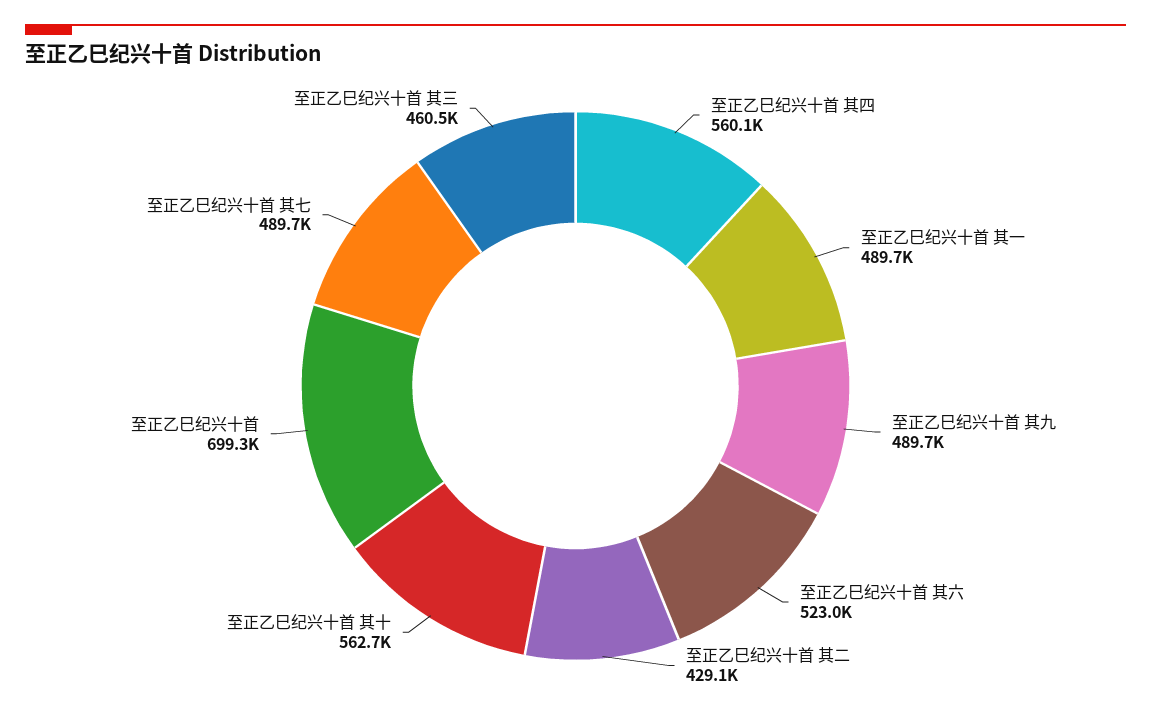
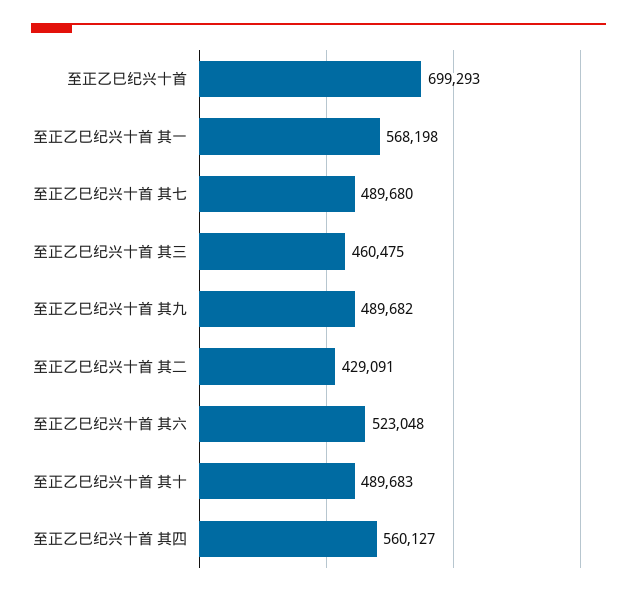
  {
    "至正乙巳纪兴十首 其四": 560127,
-   "至正乙巳纪兴十首 其一": 489700,
+   "至正乙巳纪兴十首 其一": 568198,
    "至正乙巳纪兴十首 其九": 489682,
    "至正乙巳纪兴十首 其六": 523048,
    "至正乙巳纪兴十首 其二": 429091,
-   "至正乙巳纪兴十首 其十": 562700,
+   "至正乙巳纪兴十首 其十": 489683,
    "至正乙巳纪兴十首": 699293,
    "至正乙巳纪兴十首 其七": 489680,
    "至正乙巳纪兴十首 其三": 460475
  }

